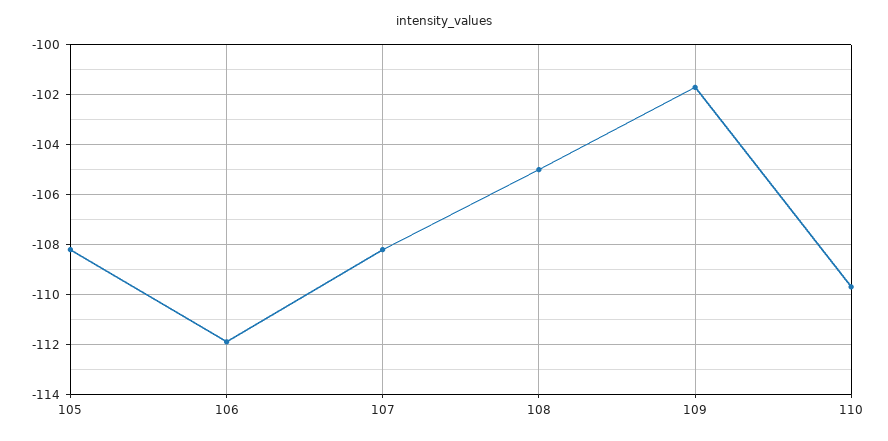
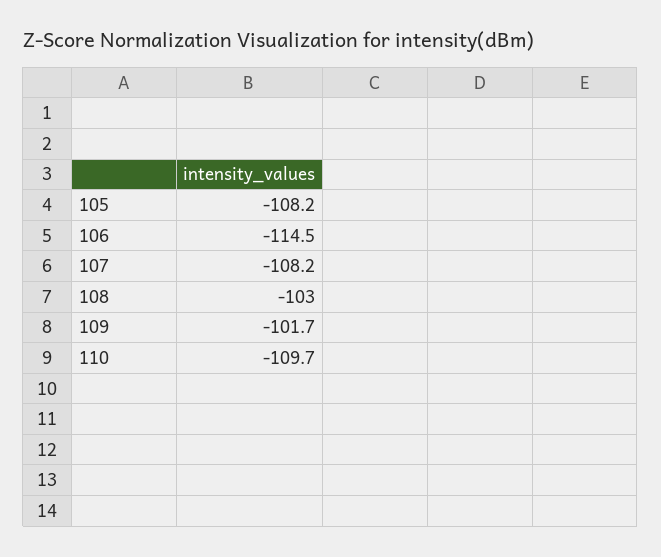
  {
    "105": -108.2,
-   "106": -112,
+   "106": -114.5,
    "107": -108.2,
-   "108": -105,
+   "108": -103,
    "109": -101.7,
    "110": -109.7
  }

